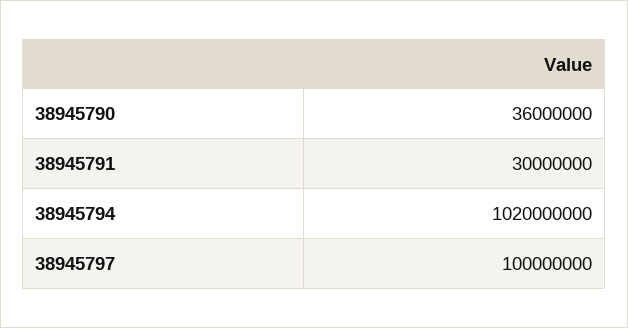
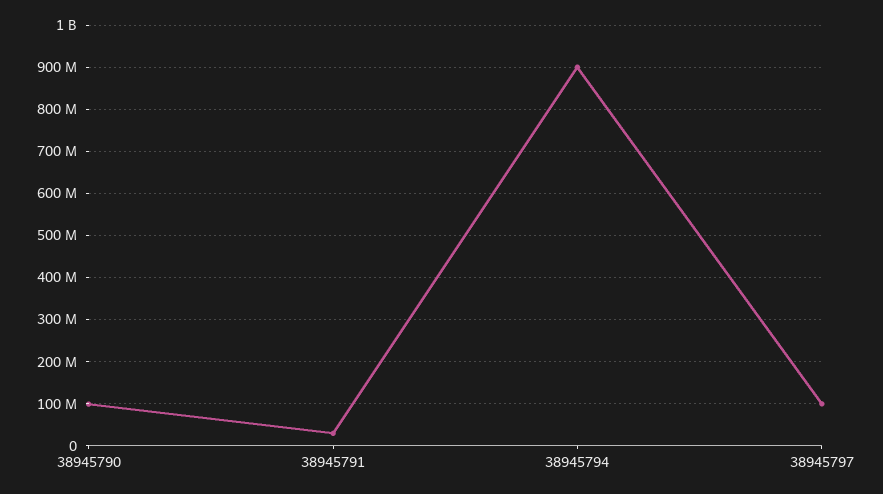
  {
-   "38945790": 36000000,
+   "38945790": 100000000,
    "38945791": 30000000,
-   "38945794": 1020000000,
+   "38945794": 900000000,
    "38945797": 100000000
  }

